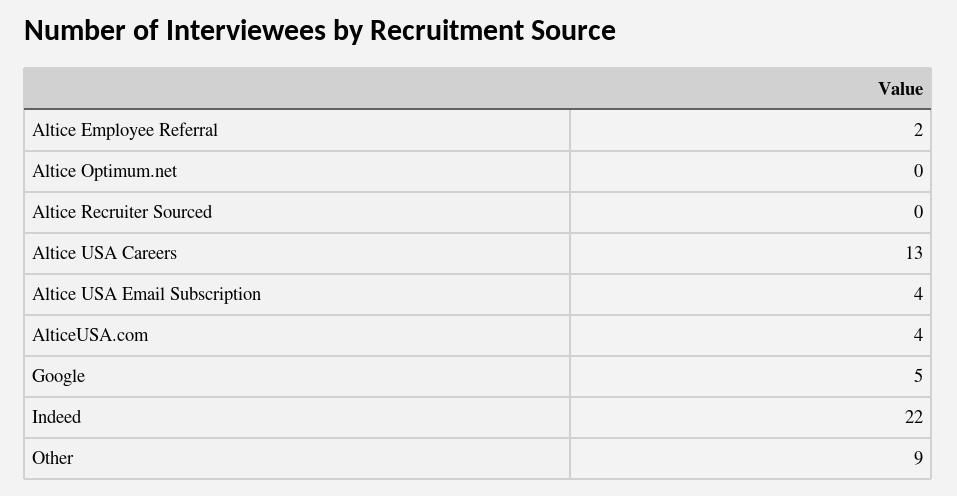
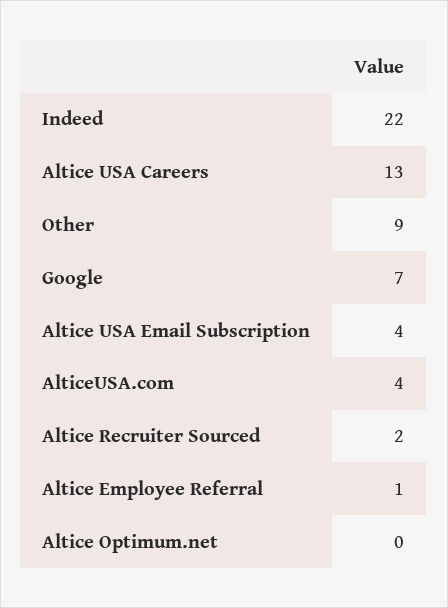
  {
-   "Altice Employee Referral": 2,
+   "Altice Employee Referral": 1,
    "Altice Optimum.net": 0,
-   "Altice Recruiter Sourced": 0,
+   "Altice Recruiter Sourced": 2,
    "Altice USA Careers": 13,
    "Altice USA Email Subscription": 4,
    "AlticeUSA.com": 4,
-   "Google": 5,
+   "Google": 7,
    "Indeed": 22,
    "Other": 9
  }

